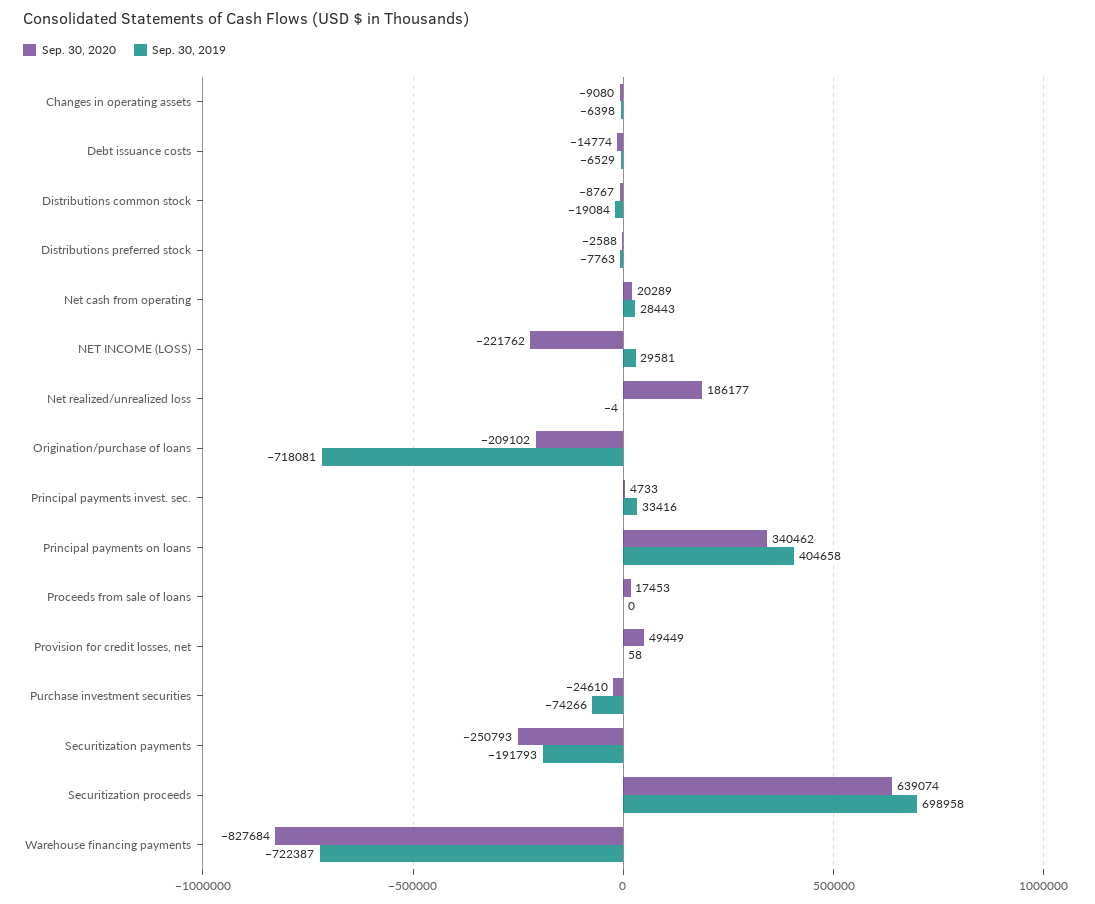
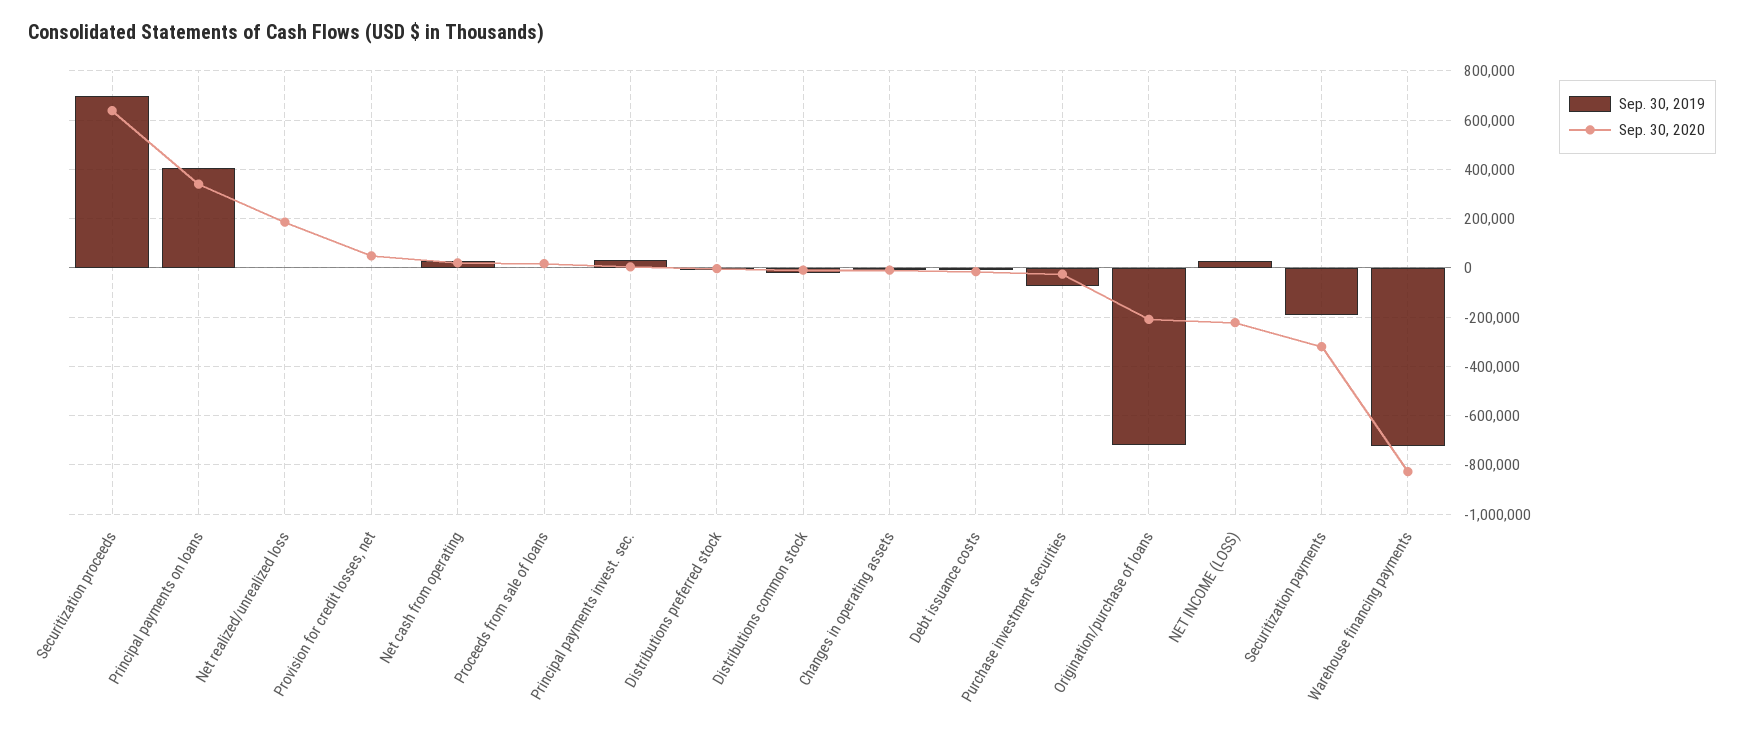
  {
    "Sep. 30, 2020": {
      "Changes in operating assets": -9080,
      "Debt issuance costs": -14774,
      "Distributions common stock": -8767,
      "Distributions preferred stock": -2588,
      "Net cash from operating": 20289,
      "NET INCOME (LOSS)": -221762,
      "Net realized/unrealized loss": 186177,
      "Origination/purchase of loans": -209102,
      "Principal payments invest. sec.": 4733,
      "Principal payments on loans": 340462,
      "Proceeds from sale of loans": 17453,
      "Provision for credit losses, net": 49449,
      "Purchase investment securities": -24610,
-     "Securitization payments": -250793,
+     "Securitization payments": -325000,
      "Securitization proceeds": 639074,
      "Warehouse financing payments": -827684
    },
    "Sep. 30, 2019": {
      "Changes in operating assets": -6398,
      "Debt issuance costs": -6529,
      "Distributions common stock": -19084,
      "Distributions preferred stock": -7763,
      "Net cash from operating": 28443,
      "NET INCOME (LOSS)": 29581,
      "Net realized/unrealized loss": -4,
      "Origination/purchase of loans": -718081,
      "Principal payments invest. sec.": 33416,
      "Principal payments on loans": 404658,
      "Proceeds from sale of loans": 0,
      "Provision for credit losses, net": 58,
      "Purchase investment securities": -74266,
      "Securitization payments": -191793,
      "Securitization proceeds": 698958,
      "Warehouse financing payments": -722387
    }
  }

